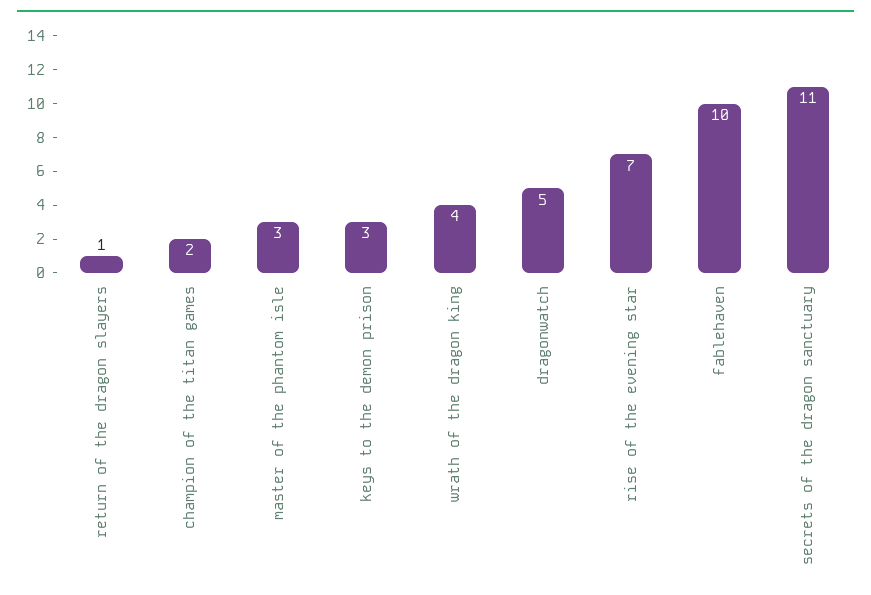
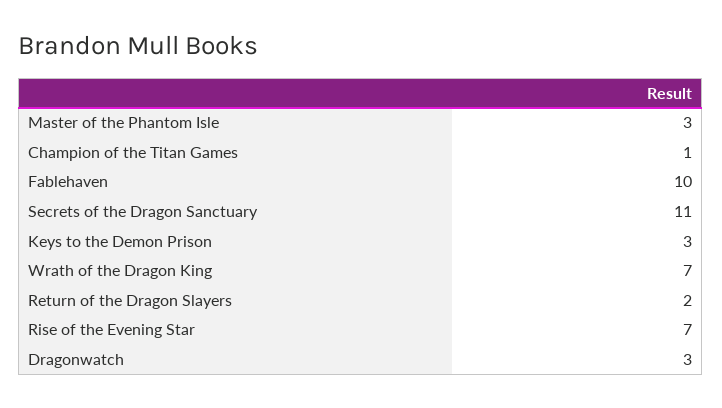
  {
-   "return of the dragon slayers": 1,
+   "return of the dragon slayers": 2,
-   "champion of the titan games": 2,
+   "champion of the titan games": 1,
    "master of the phantom isle": 3,
    "keys to the demon prison": 3,
-   "wrath of the dragon king": 4,
+   "wrath of the dragon king": 7,
-   "dragonwatch": 5,
+   "dragonwatch": 3,
    "rise of the evening star": 7,
    "fablehaven": 10,
    "secrets of the dragon sanctuary": 11
  }

